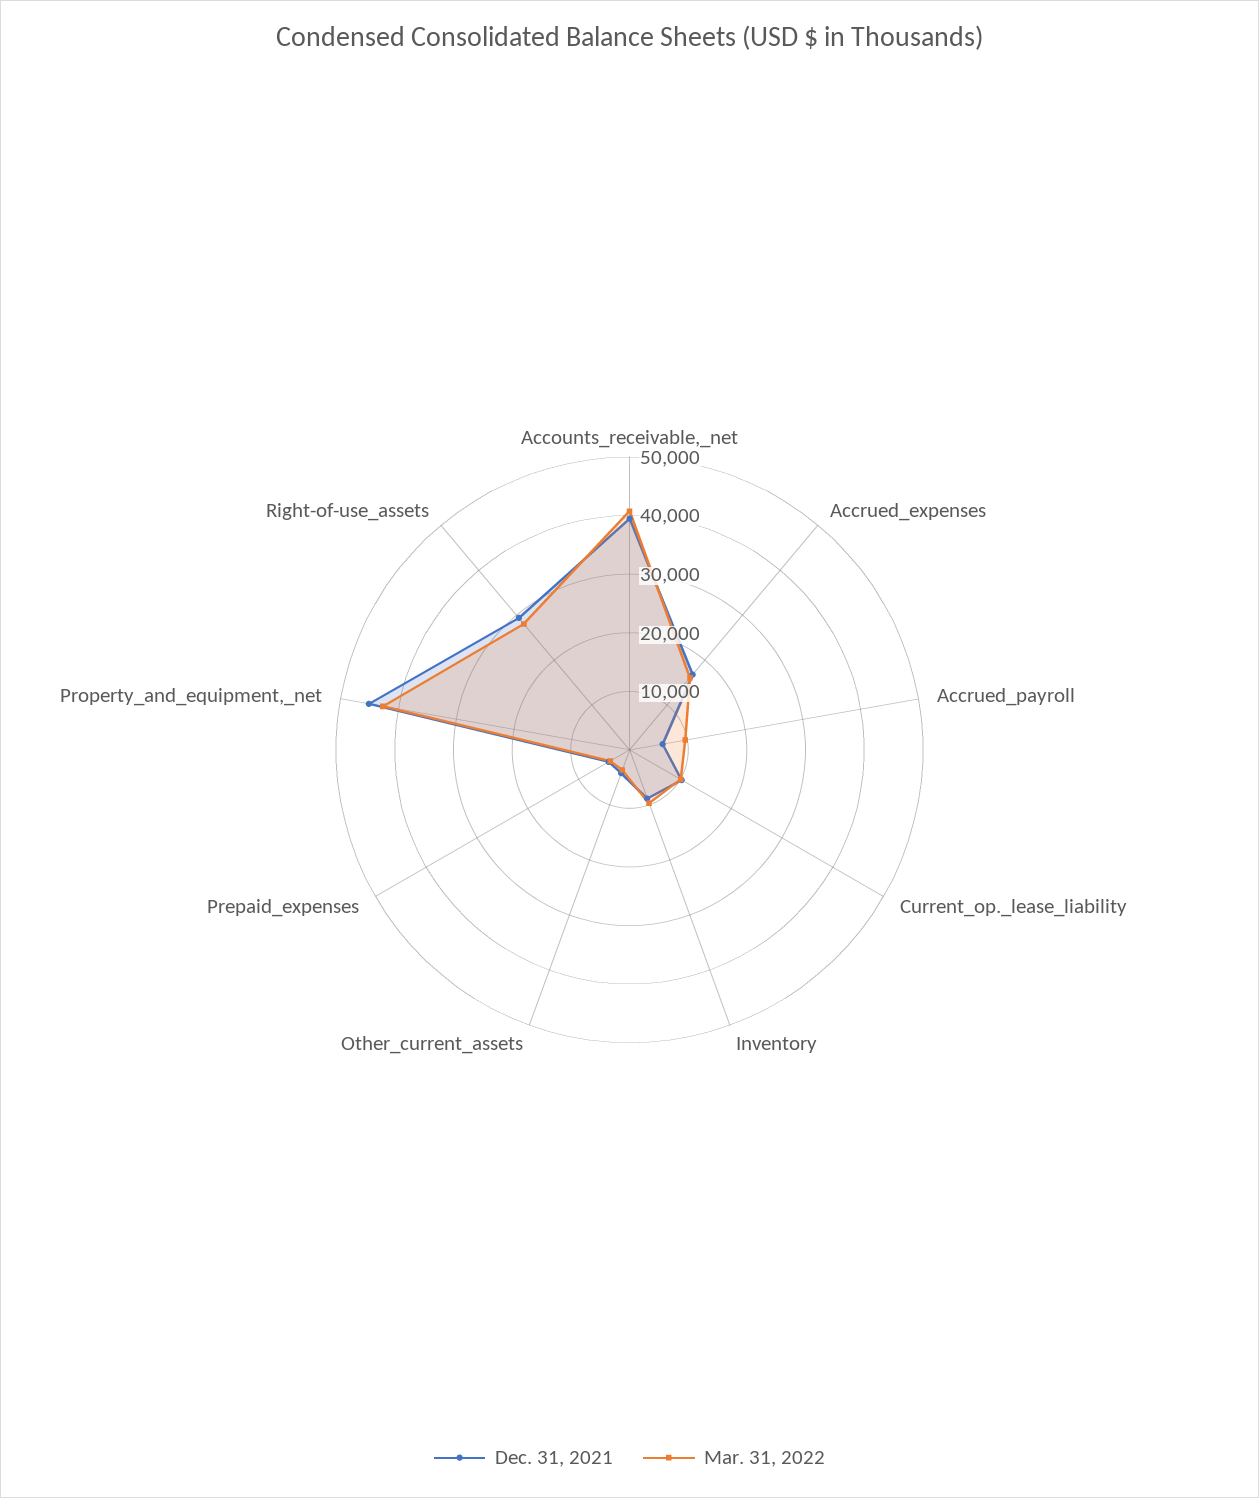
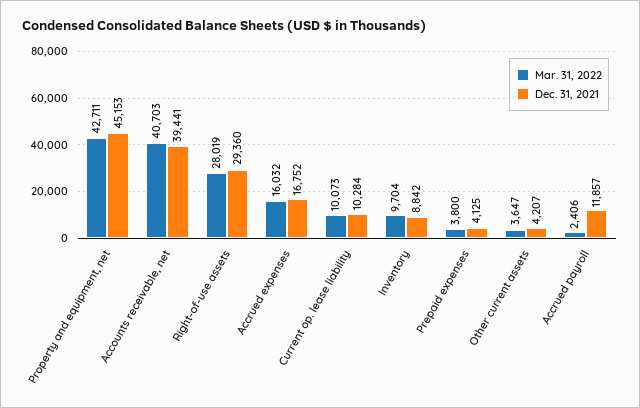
  {
    "Dec. 31, 2021": {
      "Accounts_receivable,_net": 39441,
      "Accrued_expenses": 16752,
-     "Accrued_payroll": 6000,
+     "Accrued_payroll": 11857,
      "Current_op._lease_liability": 10284,
      "Inventory": 8842,
      "Other_current_assets": 4207,
      "Prepaid_expenses": 4125,
      "Property_and_equipment,_net": 45153,
      "Right-of-use_assets": 29360
    },
    "Mar. 31, 2022": {
      "Accounts_receivable,_net": 40703,
      "Accrued_expenses": 16032,
-     "Accrued_payroll": 10000,
+     "Accrued_payroll": 2406,
      "Current_op._lease_liability": 10073,
      "Inventory": 9704,
      "Other_current_assets": 3647,
      "Prepaid_expenses": 3800,
      "Property_and_equipment,_net": 42711,
      "Right-of-use_assets": 28019
    }
  }

